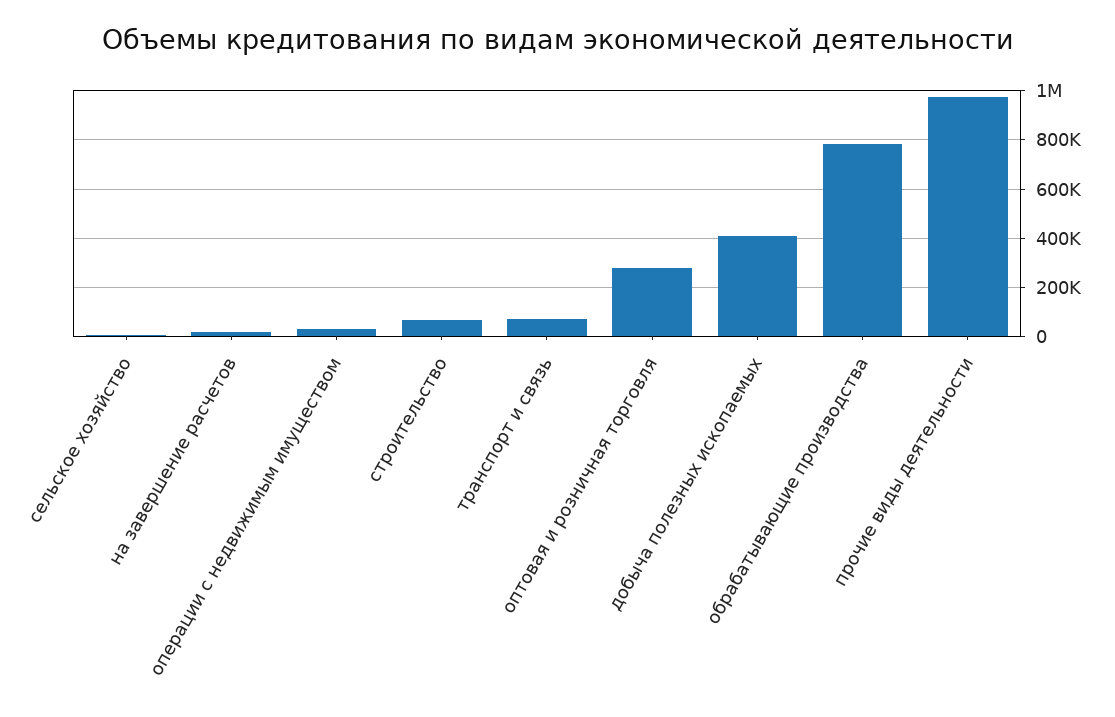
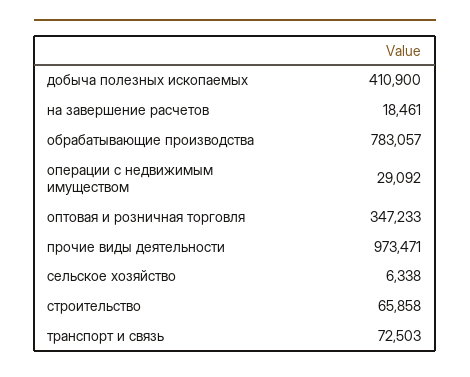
  {
    "сельское хозяйство": 6338,
    "на завершение расчетов": 18461,
    "операции с недвижимым имуществом": 29092,
    "строительство": 65858,
    "транспорт и связь": 72503,
-   "оптовая и розничная торговля": 275000,
+   "оптовая и розничная торговля": 347233,
    "добыча полезных ископаемых": 410900,
    "обрабатывающие производства": 783057,
    "прочие виды деятельности": 973471
  }

